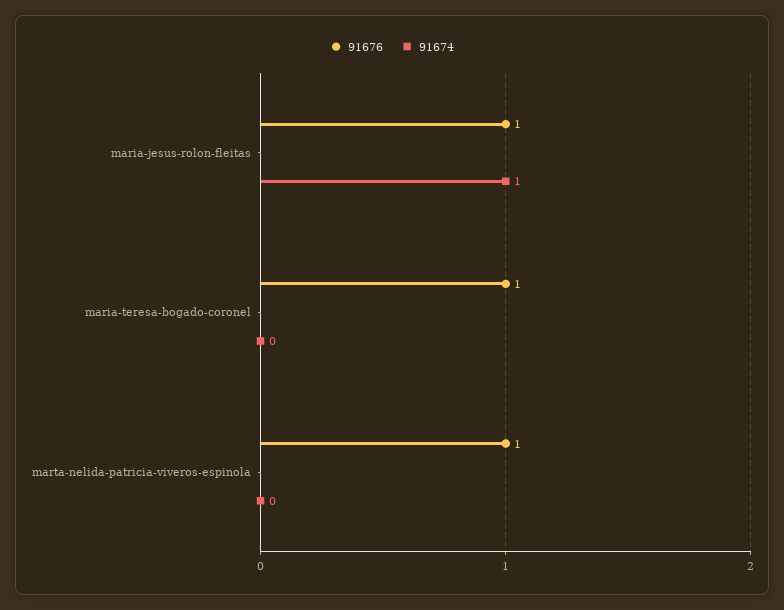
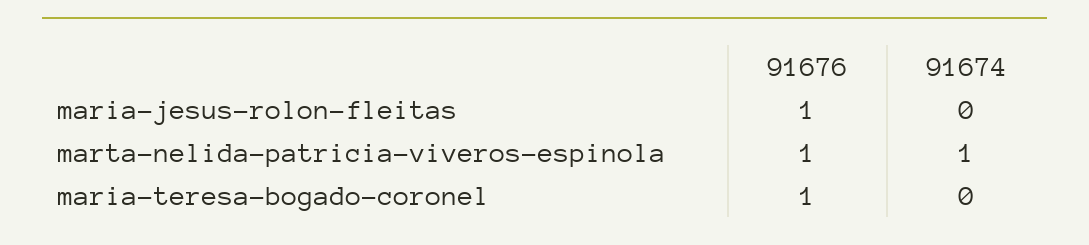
  {
    "91676": {
      "maria-jesus-rolon-fleitas": 1,
      "maria-teresa-bogado-coronel": 1,
      "marta-nelida-patricia-viveros-espinola": 1
    },
    "91674": {
-     "maria-jesus-rolon-fleitas": 1,
+     "maria-jesus-rolon-fleitas": 0,
      "maria-teresa-bogado-coronel": 0,
-     "marta-nelida-patricia-viveros-espinola": 0
+     "marta-nelida-patricia-viveros-espinola": 1
    }
  }

